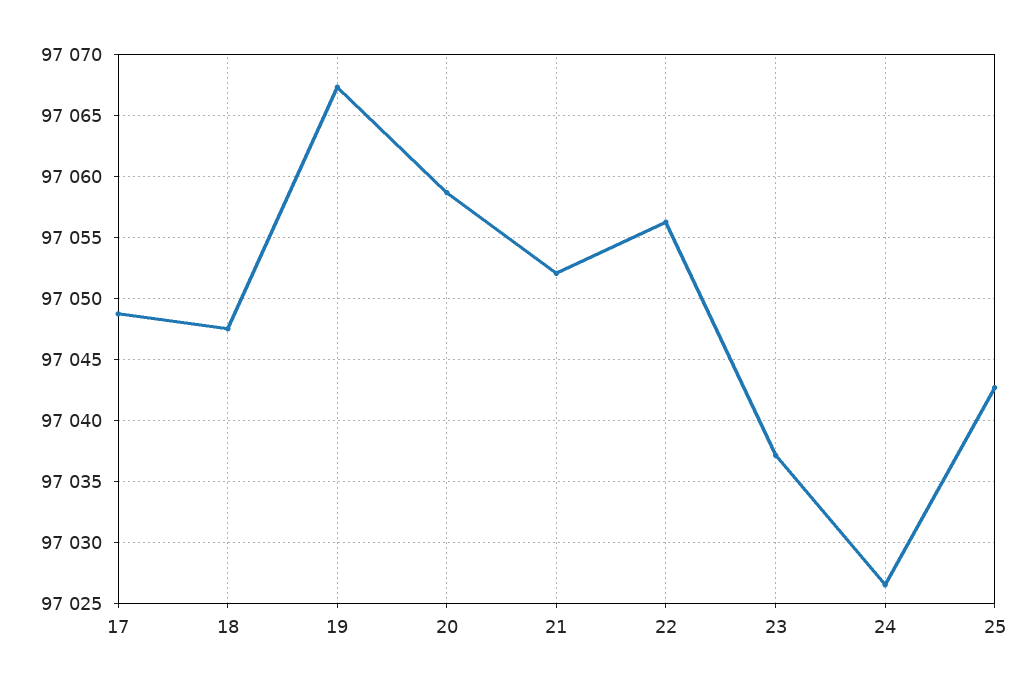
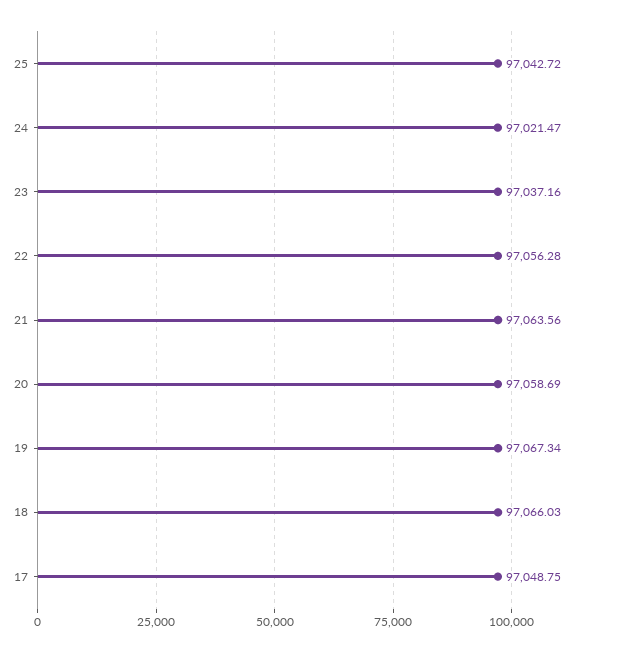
  {
    "17": 97048.75,
-   "18": 97047.5,
+   "18": 97066.03,
    "19": 97067.34,
    "20": 97058.69,
-   "21": 97052,
+   "21": 97063.56,
    "22": 97056.28,
    "23": 97037.16,
-   "24": 97026.5,
+   "24": 97021.47,
    "25": 97042.72
  }

